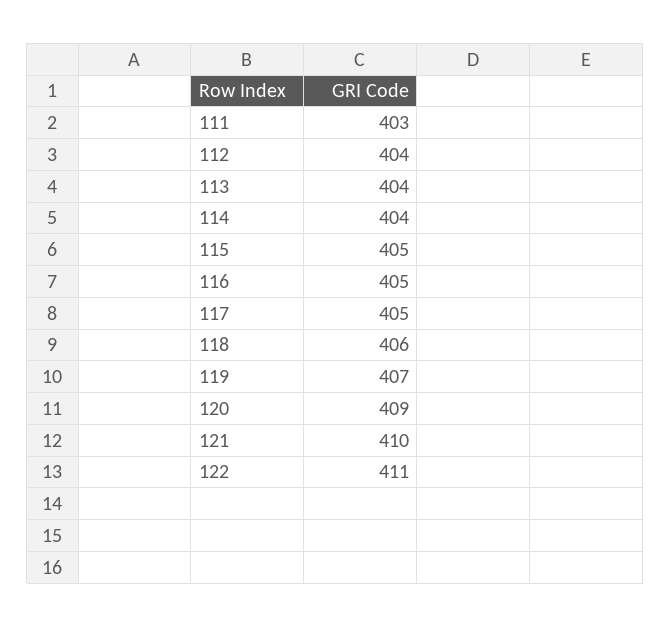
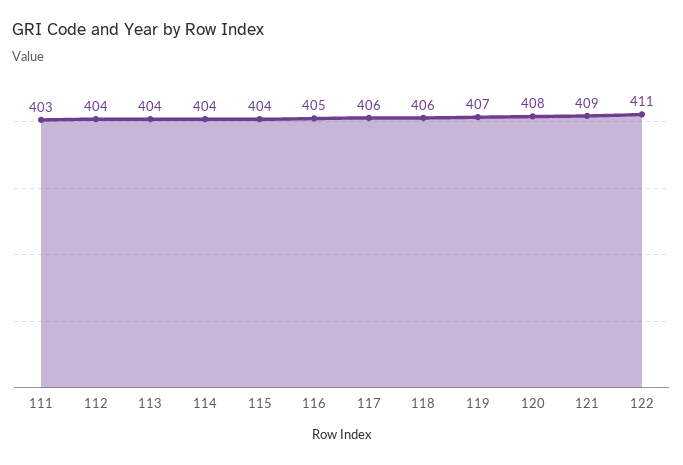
  {
    "111": 403,
    "112": 404,
    "113": 404,
    "114": 404,
-   "115": 405,
+   "115": 404,
    "116": 405,
-   "117": 405,
+   "117": 406,
    "118": 406,
    "119": 407,
-   "120": 409,
+   "120": 408,
-   "121": 410,
+   "121": 409,
    "122": 411
  }

